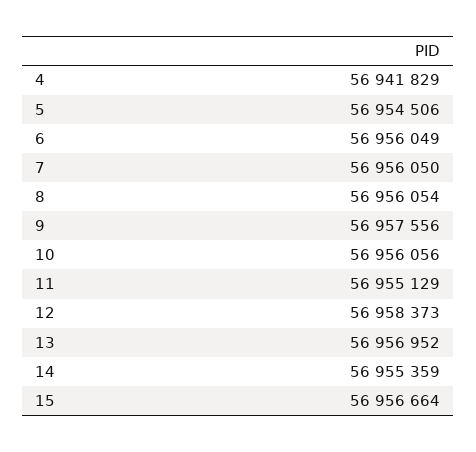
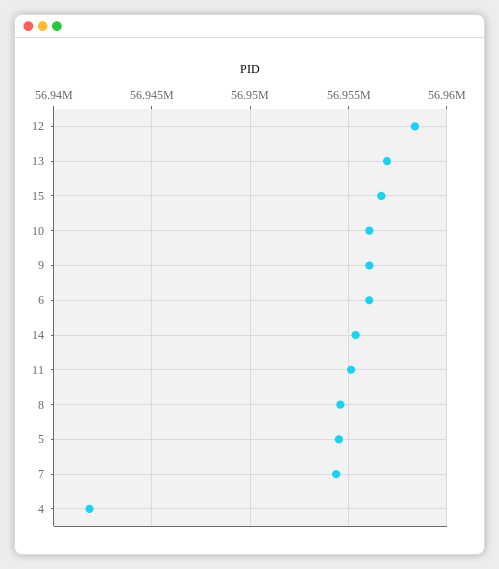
  {
    "4": 56941829,
    "5": 56954506,
    "6": 56956049,
-   "7": 56956050,
+   "7": 56954500,
-   "8": 56956054,
+   "8": 56954500,
-   "9": 56957556,
+   "9": 56956000,
    "10": 56956056,
    "11": 56955129,
    "12": 56958373,
    "13": 56956952,
    "14": 56955359,
    "15": 56956664
  }

